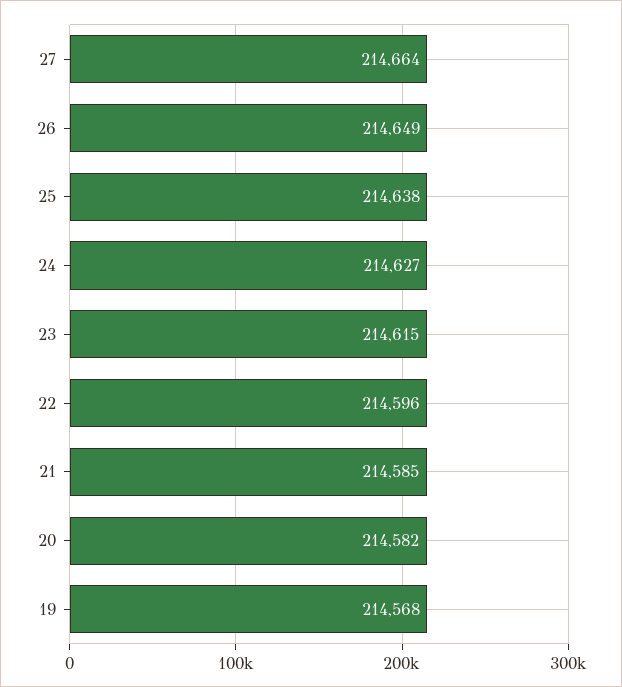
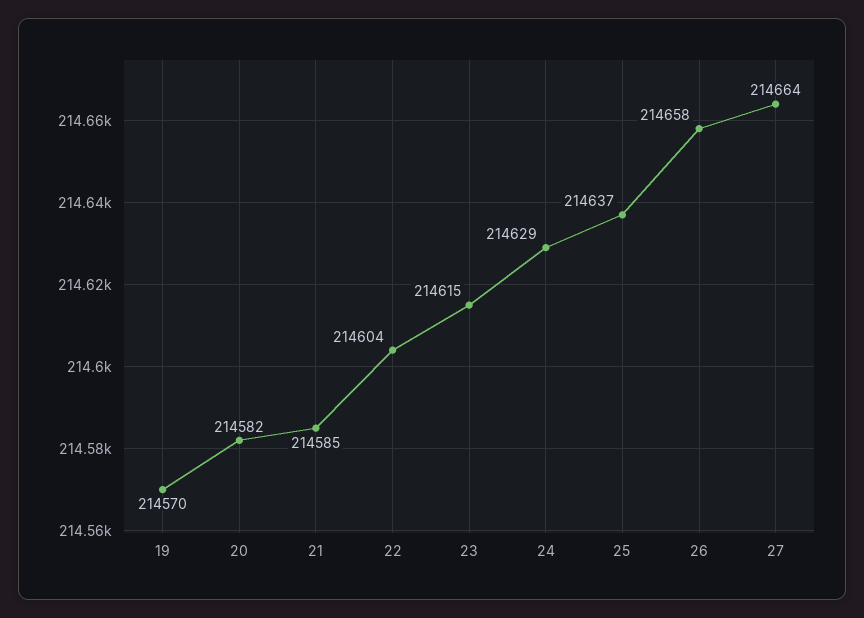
  {
    "27": 214664,
-   "26": 214649,
+   "26": 214658,
-   "25": 214638,
+   "25": 214637,
-   "24": 214627,
+   "24": 214629,
    "23": 214615,
-   "22": 214596,
+   "22": 214604,
    "21": 214585,
    "20": 214582,
-   "19": 214568
+   "19": 214570
  }

